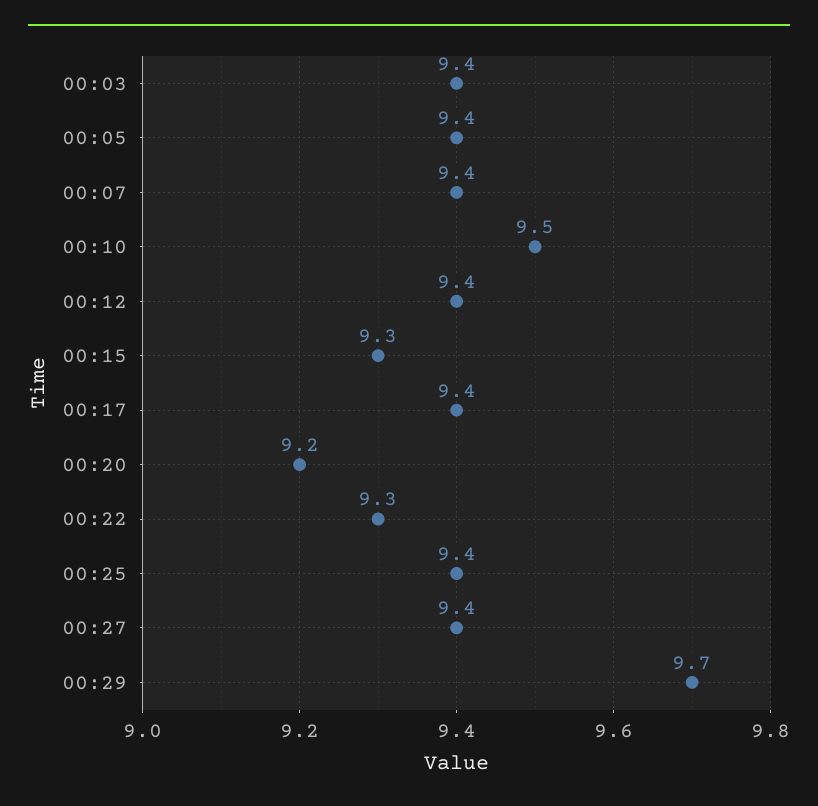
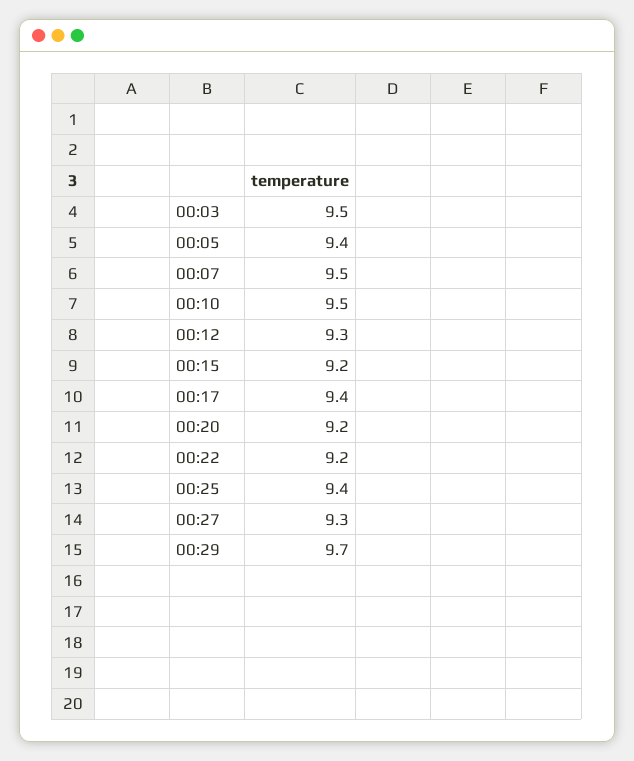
  {
-   "00:03": 9.4,
+   "00:03": 9.5,
    "00:05": 9.4,
-   "00:07": 9.4,
+   "00:07": 9.5,
    "00:10": 9.5,
-   "00:12": 9.4,
+   "00:12": 9.3,
-   "00:15": 9.3,
+   "00:15": 9.2,
    "00:17": 9.4,
    "00:20": 9.2,
-   "00:22": 9.3,
+   "00:22": 9.2,
    "00:25": 9.4,
-   "00:27": 9.4,
+   "00:27": 9.3,
    "00:29": 9.7
  }

